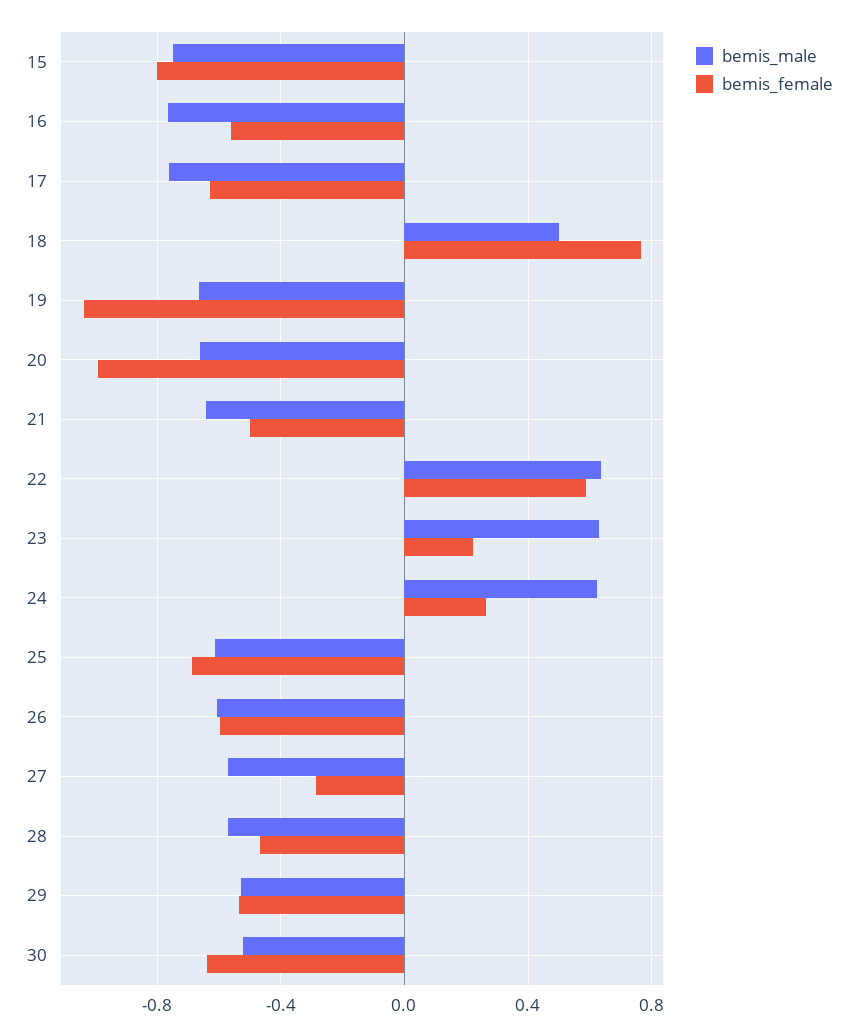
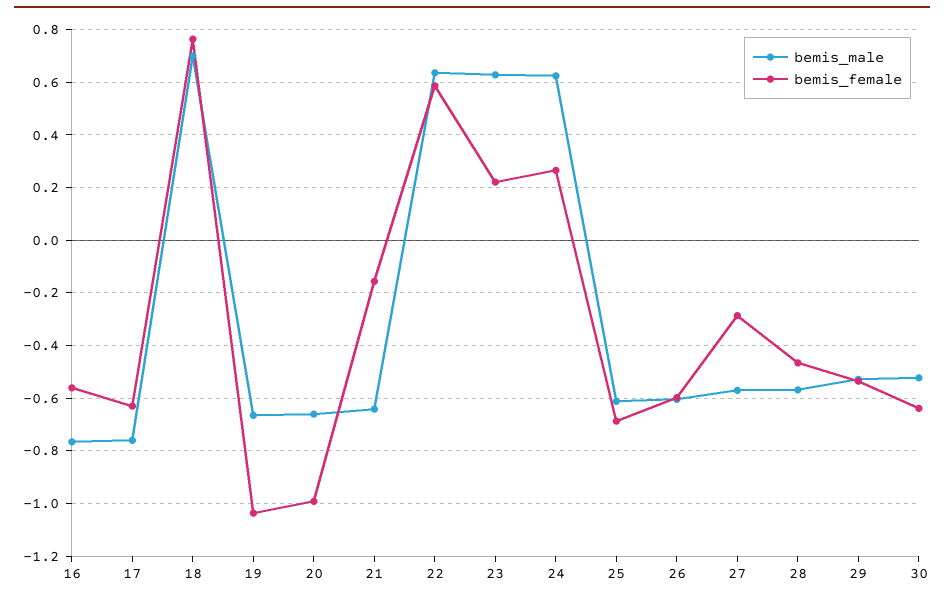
  {
    "bemis_male": {
-     "15": -0.75,
      "16": -0.775,
      "17": -0.75,
-     "18": 0.5,
+     "18": 0.7,
      "19": -0.675,
      "20": -0.65,
      "21": -0.65,
      "22": 0.625,
      "23": 0.625,
      "24": 0.625,
      "25": -0.6,
      "26": -0.6,
      "27": -0.575,
      "28": -0.575,
      "29": -0.525,
      "30": -0.525
    },
    "bemis_female": {
-     "15": -0.8,
      "16": -0.55,
      "17": -0.625,
      "18": 0.775,
      "19": -1.025,
      "20": -1,
-     "21": -0.5,
+     "21": -0.15,
      "22": 0.575,
      "23": 0.225,
      "24": 0.275,
      "25": -0.675,
      "26": -0.6,
      "27": -0.275,
      "28": -0.475,
      "29": -0.525,
      "30": -0.65
    }
  }

